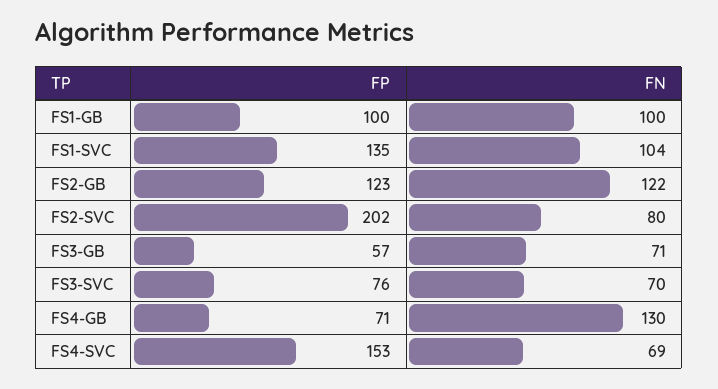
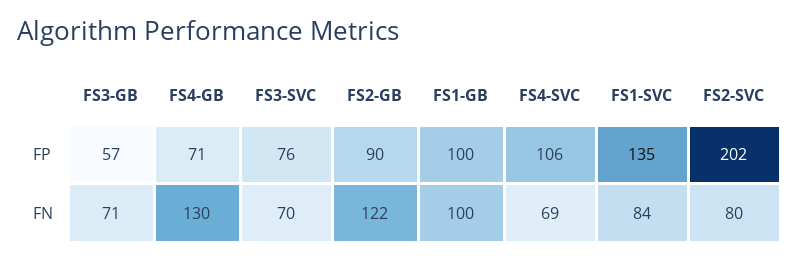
  {
    "FP": {
      "FS1-GB": 100,
      "FS1-SVC": 135,
-     "FS2-GB": 123,
+     "FS2-GB": 90,
      "FS2-SVC": 202,
      "FS3-GB": 57,
      "FS3-SVC": 76,
      "FS4-GB": 71,
-     "FS4-SVC": 153
+     "FS4-SVC": 106
    },
    "FN": {
      "FS1-GB": 100,
-     "FS1-SVC": 104,
+     "FS1-SVC": 84,
      "FS2-GB": 122,
      "FS2-SVC": 80,
      "FS3-GB": 71,
      "FS3-SVC": 70,
      "FS4-GB": 130,
      "FS4-SVC": 69
    }
  }

